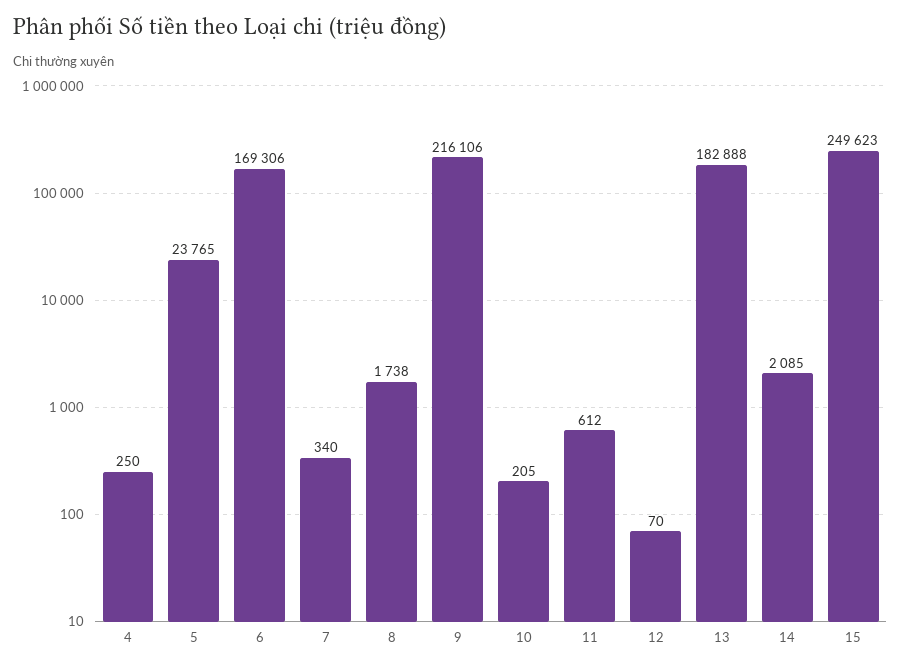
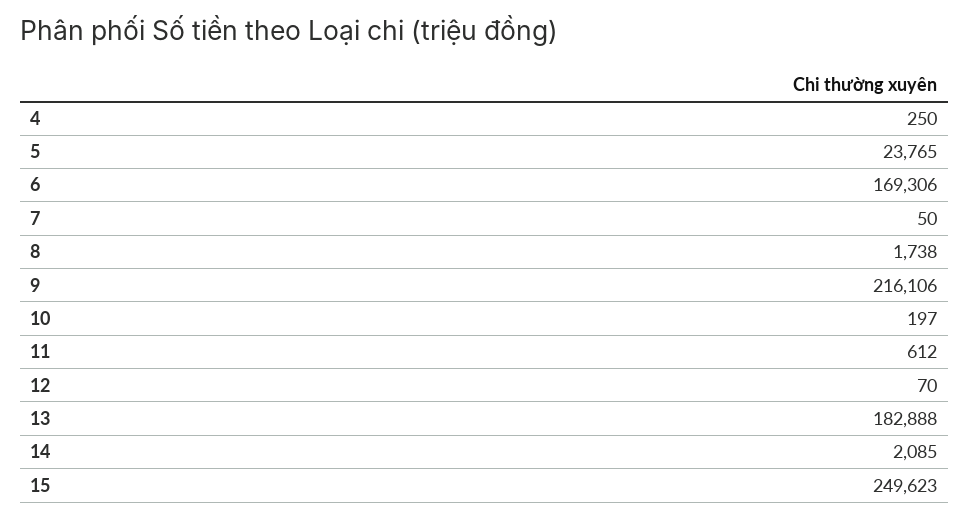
  {
    "4": 250,
    "5": 23765,
    "6": 169306,
-   "7": 340,
+   "7": 50,
    "8": 1738,
    "9": 216106,
-   "10": 205,
+   "10": 197,
    "11": 612,
    "12": 70,
    "13": 182888,
    "14": 2085,
    "15": 249623
  }

